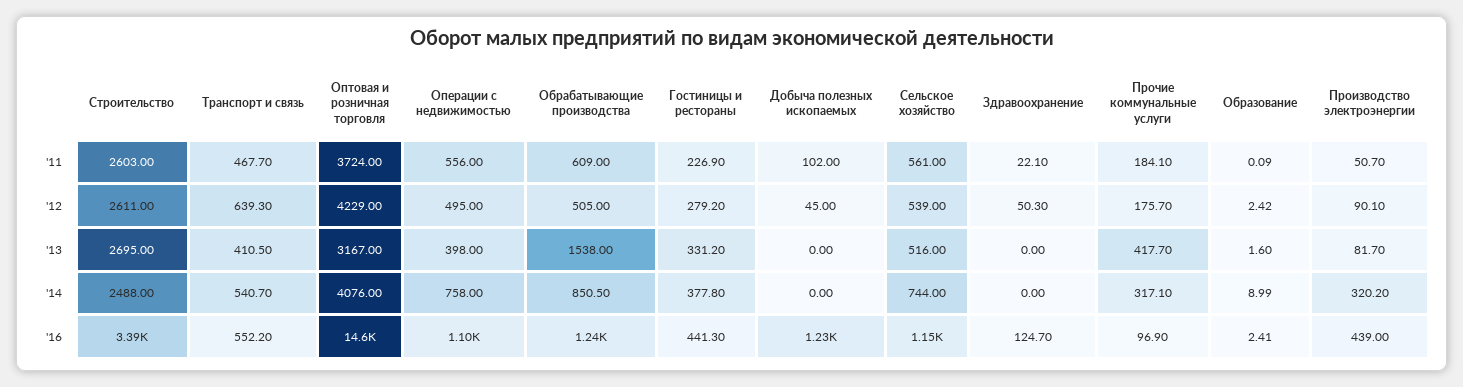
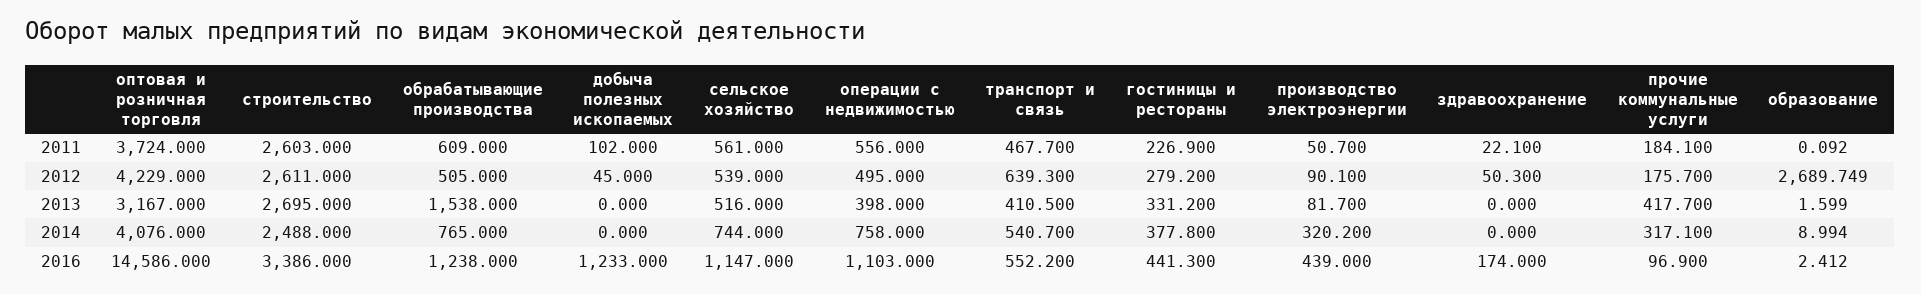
  {
    "Строительство": {
      "'11": 2603,
      "'12": 2611,
      "'13": 2695,
      "'14": 2488,
      "'16": 3386
    },
    "Транспорт и связь": {
      "'11": 467.7,
      "'12": 639.3,
      "'13": 410.5,
      "'14": 540.7,
      "'16": 552.2
    },
    "Оптовая и розничная торговля": {
      "'11": 3724,
      "'12": 4229,
      "'13": 3167,
      "'14": 4076,
      "'16": 14586
    },
    "Операции с недвижимостью": {
      "'11": 556,
      "'12": 495,
      "'13": 398,
      "'14": 758,
      "'16": 1103
    },
    "Обрабатывающие производства": {
      "'11": 609,
      "'12": 505,
      "'13": 1538,
-     "'14": 850.5,
+     "'14": 765,
      "'16": 1238
    },
    "Гостиницы и рестораны": {
      "'11": 226.9,
      "'12": 279.2,
      "'13": 331.2,
      "'14": 377.8,
      "'16": 441.3
    },
    "Добыча полезных ископаемых": {
      "'11": 102,
      "'12": 45,
      "'13": 0,
      "'14": 0,
      "'16": 1233
    },
    "Сельское хозяйство": {
      "'11": 561,
      "'12": 539,
      "'13": 516,
      "'14": 744,
      "'16": 1147
    },
    "Здравоохранение": {
      "'11": 22.1,
      "'12": 50.3,
      "'13": 0,
      "'14": 0,
-     "'16": 124.7
+     "'16": 174
    },
    "Прочие коммунальные услуги": {
      "'11": 184.1,
      "'12": 175.7,
      "'13": 417.7,
      "'14": 317.1,
      "'16": 96.9
    },
    "Образование": {
      "'11": 0.092,
-     "'12": 2.42,
+     "'12": 2689.749,
      "'13": 1.599,
      "'14": 8.994,
      "'16": 2.412
    },
    "Производство электроэнергии": {
      "'11": 50.7,
      "'12": 90.1,
      "'13": 81.7,
      "'14": 320.2,
      "'16": 439
    }
  }

